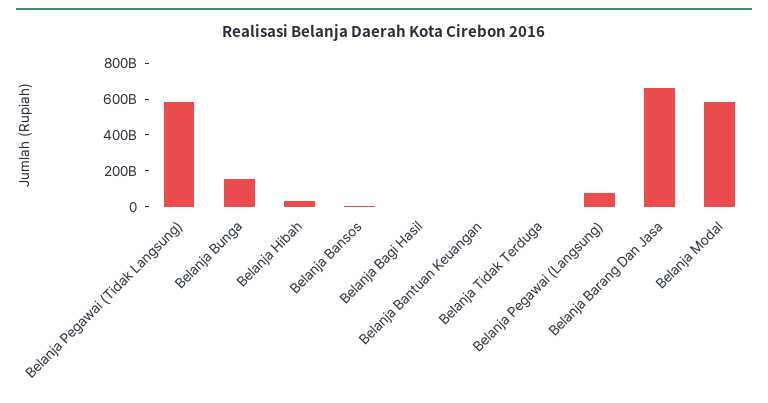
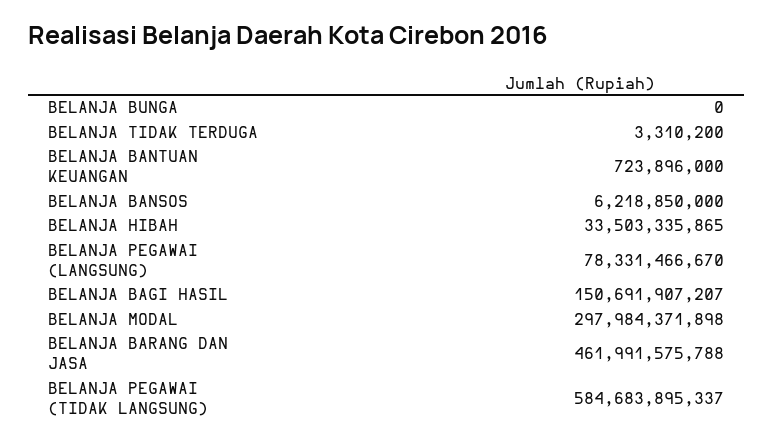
  {
    "Belanja Pegawai (Tidak Langsung)": 584683895337,
-   "Belanja Bunga": 150000000000,
+   "Belanja Bunga": 0,
    "Belanja Hibah": 33503335865,
    "Belanja Bansos": 6218850000,
-   "Belanja Bagi Hasil": 0,
+   "Belanja Bagi Hasil": 150691907207,
    "Belanja Bantuan Keuangan": 723896000,
    "Belanja Tidak Terduga": 3310200,
    "Belanja Pegawai (Langsung)": 78331466670,
-   "Belanja Barang Dan Jasa": 650000000000,
+   "Belanja Barang Dan Jasa": 461991575788,
-   "Belanja Modal": 600000000000
+   "Belanja Modal": 297984371898
  }

